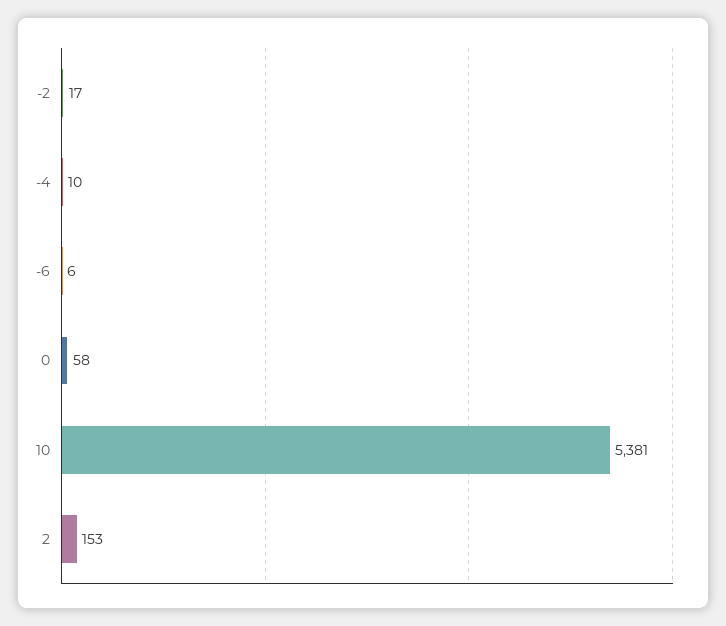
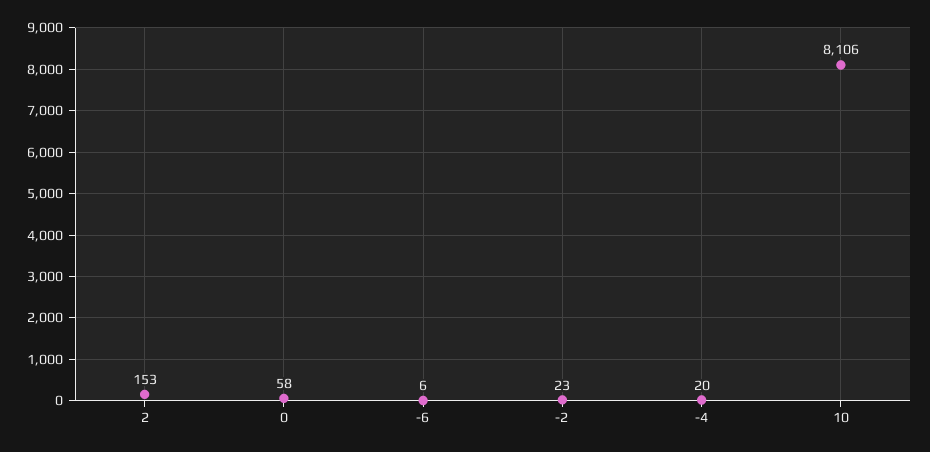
  {
-   "-2": 17,
+   "-2": 23,
-   "-4": 10,
+   "-4": 20,
    "-6": 6,
    "0": 58,
-   "10": 5381,
+   "10": 8106,
    "2": 153
  }

